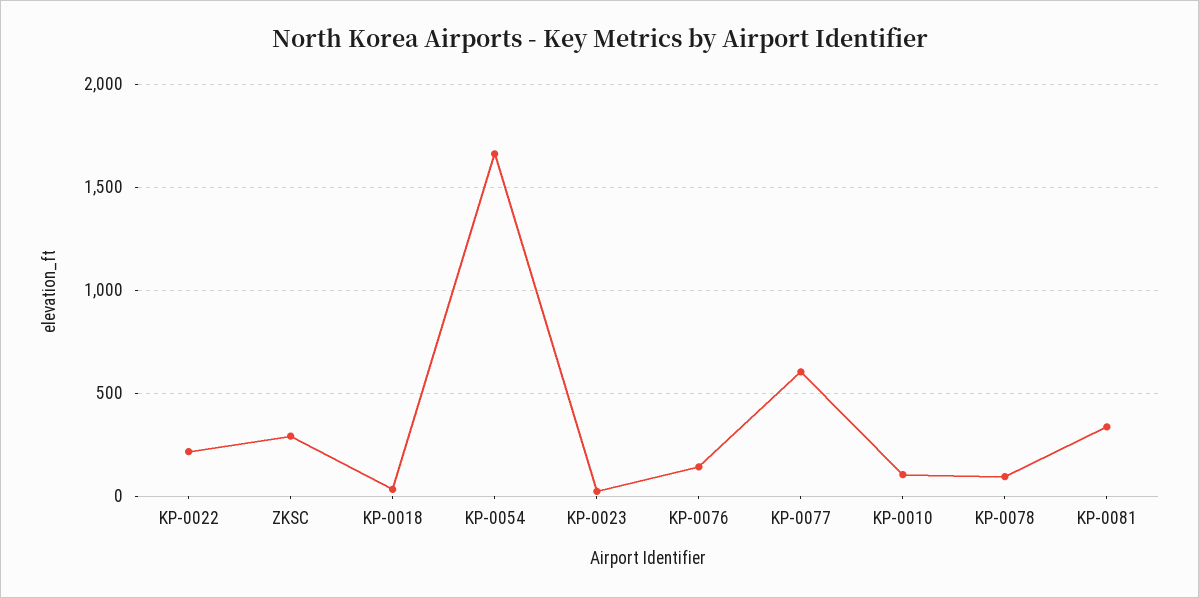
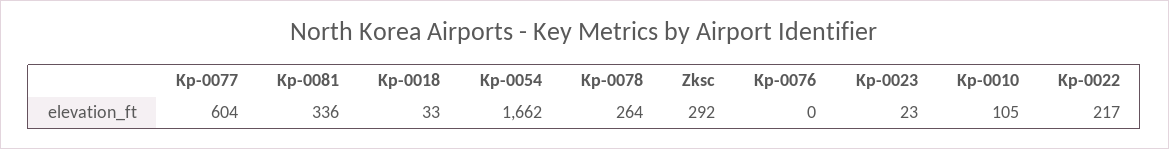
  {
    "KP-0022": 217,
    "ZKSC": 292,
    "KP-0018": 33,
    "KP-0054": 1662,
    "KP-0023": 23,
-   "KP-0076": 150,
+   "KP-0076": 0,
    "KP-0077": 604,
    "KP-0010": 105,
-   "KP-0078": 100,
+   "KP-0078": 264,
    "KP-0081": 336
  }

